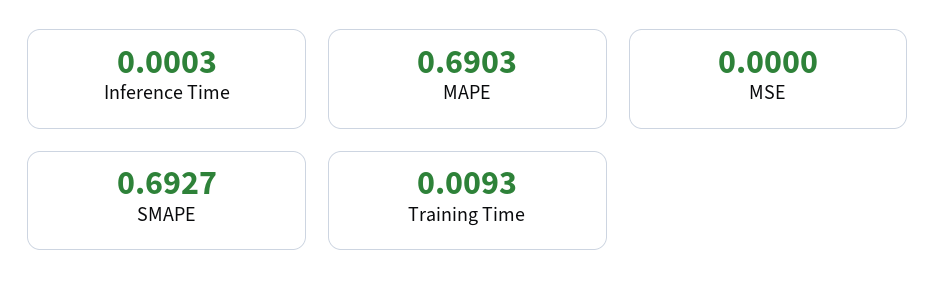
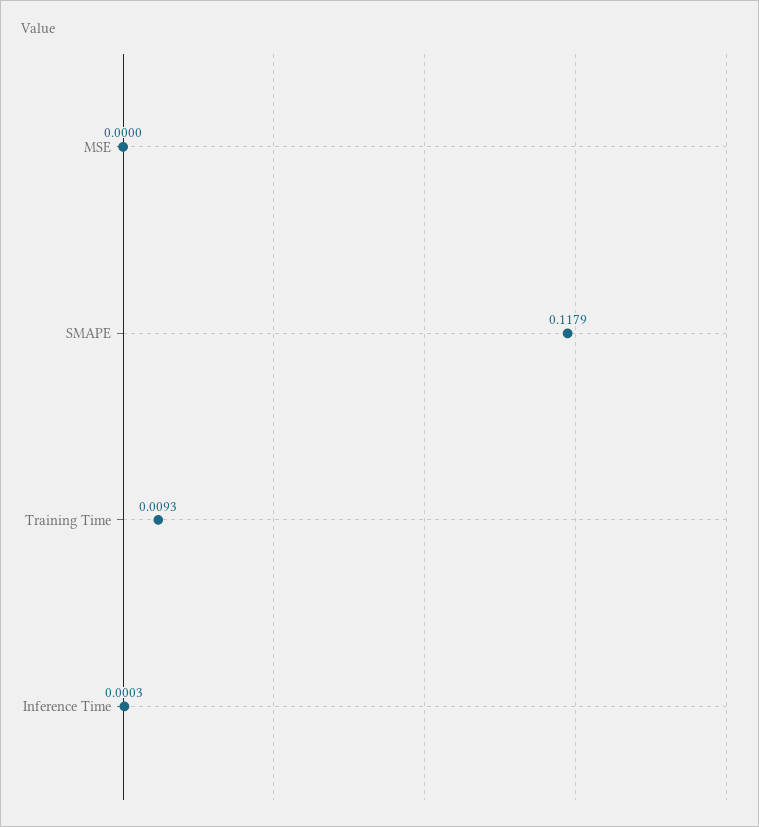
  {
    "Inference Time": 0.0003,
-   "MAPE": 0.6903,
    "MSE": 0,
-   "SMAPE": 0.6927,
+   "SMAPE": 0.1179,
    "Training Time": 0.0093
  }

